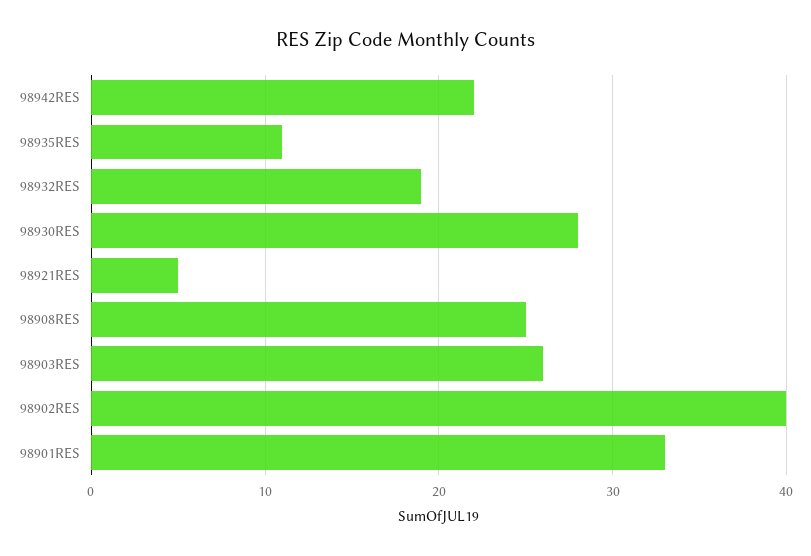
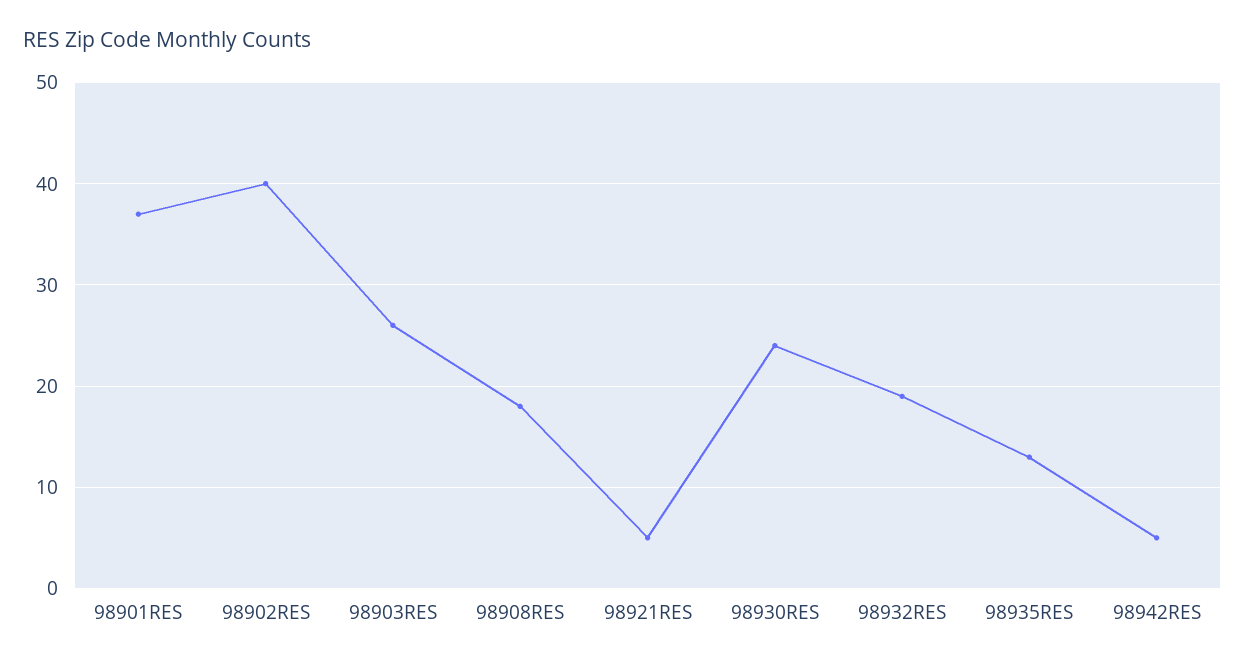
  {
-   "98942RES": 22,
+   "98942RES": 5,
-   "98935RES": 11,
+   "98935RES": 13,
    "98932RES": 19,
-   "98930RES": 28,
+   "98930RES": 24,
    "98921RES": 5,
-   "98908RES": 25,
+   "98908RES": 18,
    "98903RES": 26,
    "98902RES": 40,
-   "98901RES": 33
+   "98901RES": 37
  }

